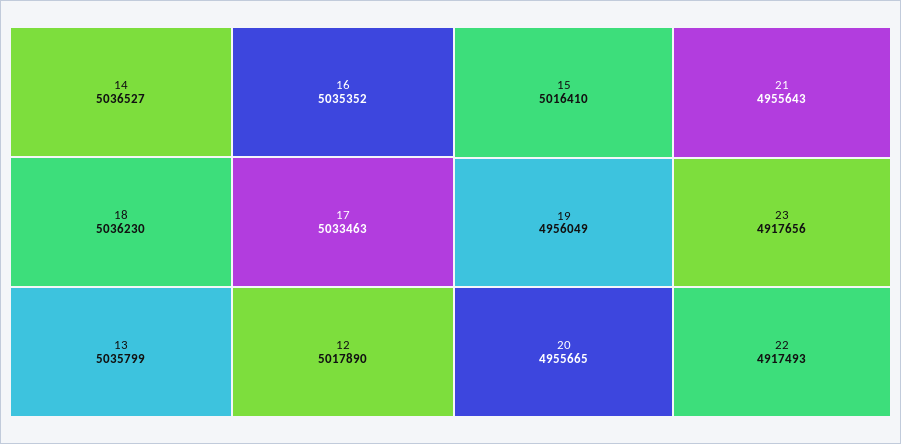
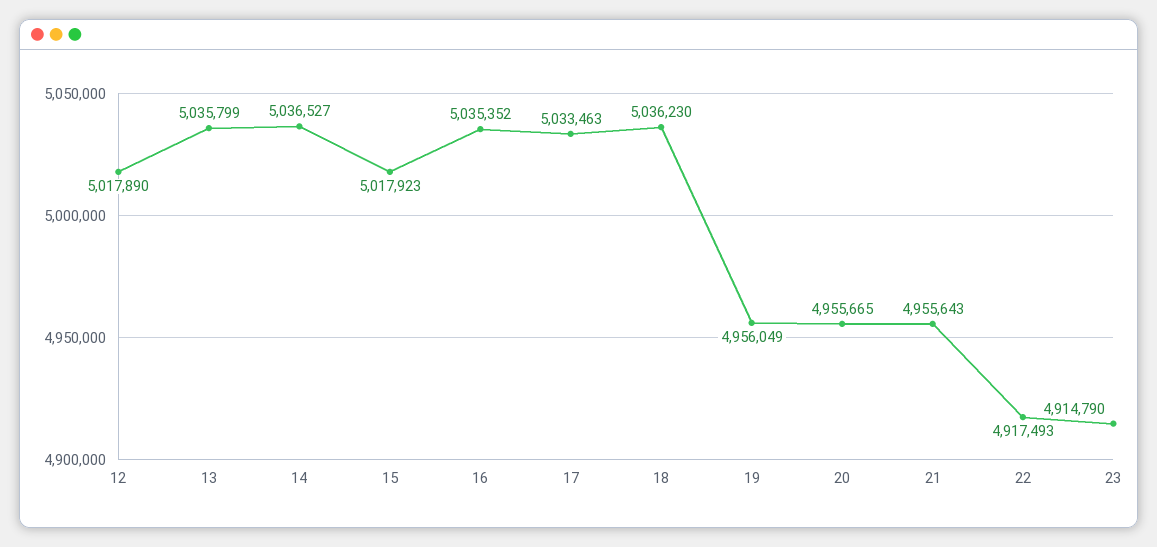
  {
    "14": 5036527,
    "18": 5036230,
    "13": 5035799,
    "16": 5035352,
    "17": 5033463,
    "12": 5017890,
-   "15": 5016410,
+   "15": 5017923,
    "19": 4956049,
    "20": 4955665,
    "21": 4955643,
-   "23": 4917656,
+   "23": 4914790,
    "22": 4917493
  }

